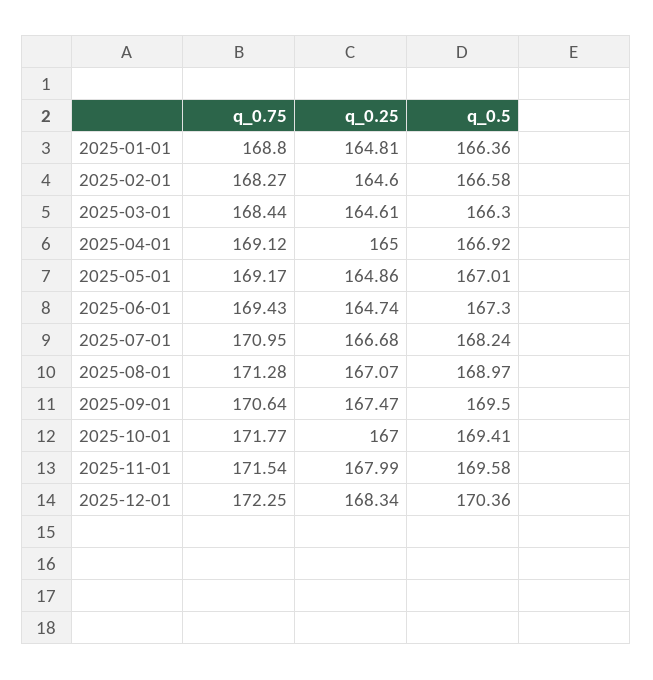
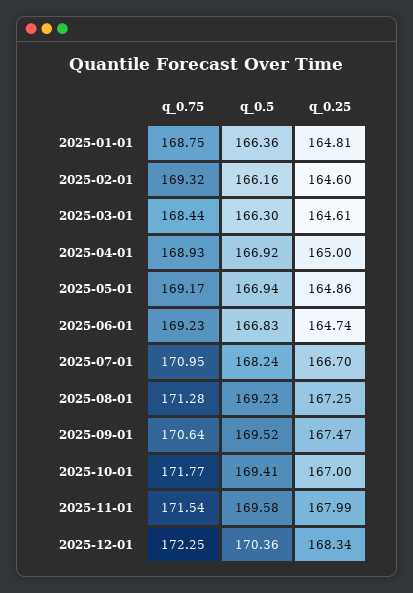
  {
    "q_0.75": {
-     "2025-01-01": 168.8,
+     "2025-01-01": 168.75,
-     "2025-02-01": 168.27,
+     "2025-02-01": 169.32,
      "2025-03-01": 168.44,
-     "2025-04-01": 169.12,
+     "2025-04-01": 168.93,
      "2025-05-01": 169.17,
-     "2025-06-01": 169.43,
+     "2025-06-01": 169.23,
      "2025-07-01": 170.95,
      "2025-08-01": 171.28,
      "2025-09-01": 170.64,
      "2025-10-01": 171.77,
      "2025-11-01": 171.54,
      "2025-12-01": 172.25
    },
    "q_0.25": {
      "2025-01-01": 164.81,
      "2025-02-01": 164.6,
      "2025-03-01": 164.61,
      "2025-04-01": 165,
      "2025-05-01": 164.86,
      "2025-06-01": 164.74,
-     "2025-07-01": 166.68,
+     "2025-07-01": 166.7,
-     "2025-08-01": 167.07,
+     "2025-08-01": 167.25,
      "2025-09-01": 167.47,
      "2025-10-01": 167,
      "2025-11-01": 167.99,
      "2025-12-01": 168.34
    },
    "q_0.5": {
      "2025-01-01": 166.36,
-     "2025-02-01": 166.58,
+     "2025-02-01": 166.16,
      "2025-03-01": 166.3,
      "2025-04-01": 166.92,
-     "2025-05-01": 167.01,
+     "2025-05-01": 166.94,
-     "2025-06-01": 167.3,
+     "2025-06-01": 166.83,
      "2025-07-01": 168.24,
-     "2025-08-01": 168.97,
+     "2025-08-01": 169.23,
-     "2025-09-01": 169.5,
+     "2025-09-01": 169.52,
      "2025-10-01": 169.41,
      "2025-11-01": 169.58,
      "2025-12-01": 170.36
    }
  }

